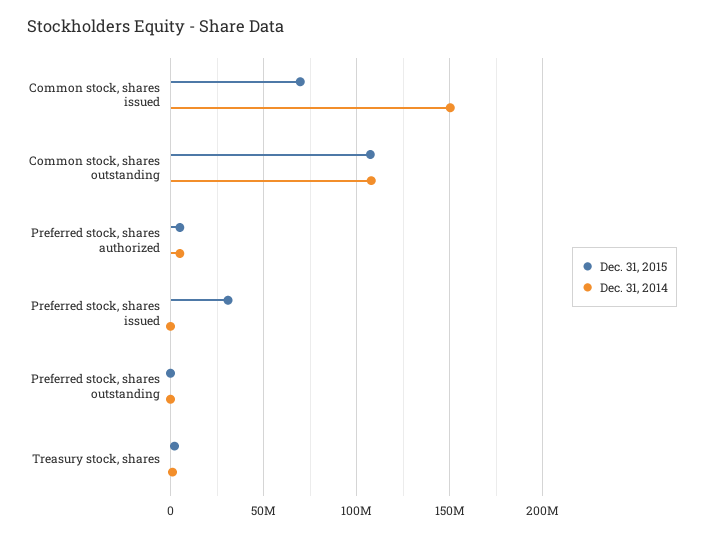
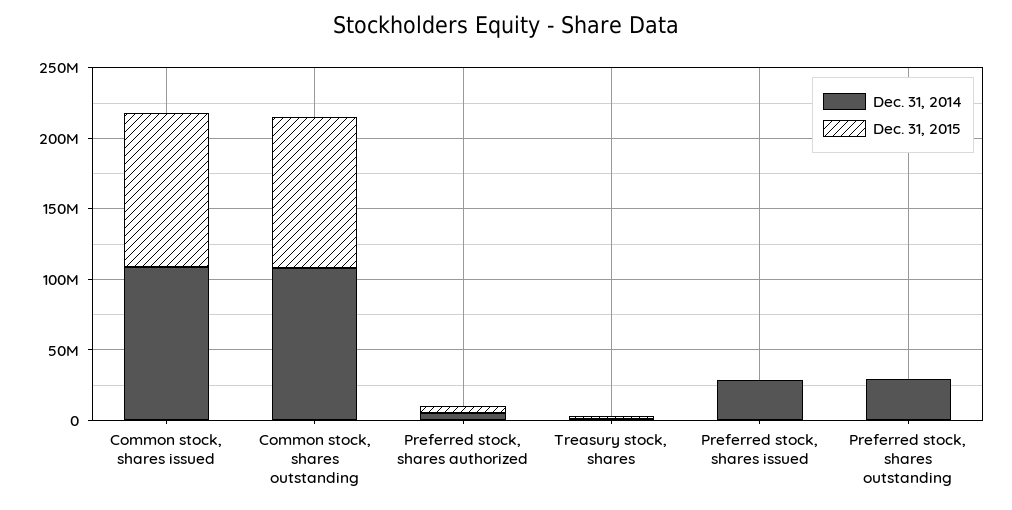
  {
    "Dec. 31, 2015": {
-     "Common stock, shares issued": 70000000,
+     "Common stock, shares issued": 110000000,
      "Common stock, shares outstanding": 105000000,
      "Preferred stock, shares authorized": 5000000,
-     "Preferred stock, shares issued": 30000000,
+     "Preferred stock, shares issued": 0,
      "Preferred stock, shares outstanding": 0,
      "Treasury stock, shares": 0
    },
    "Dec. 31, 2014": {
-     "Common stock, shares issued": 150000000,
+     "Common stock, shares issued": 110000000,
      "Common stock, shares outstanding": 110000000,
      "Preferred stock, shares authorized": 5000000,
-     "Preferred stock, shares issued": 0,
+     "Preferred stock, shares issued": 30000000,
-     "Preferred stock, shares outstanding": 0,
+     "Preferred stock, shares outstanding": 30000000,
      "Treasury stock, shares": 0
    }
  }

